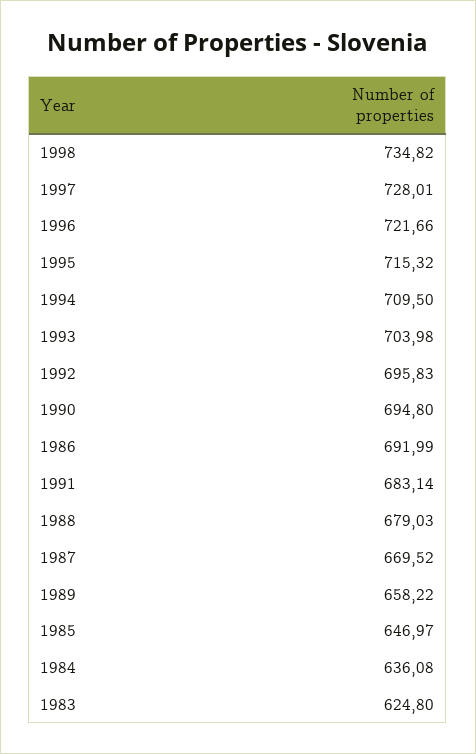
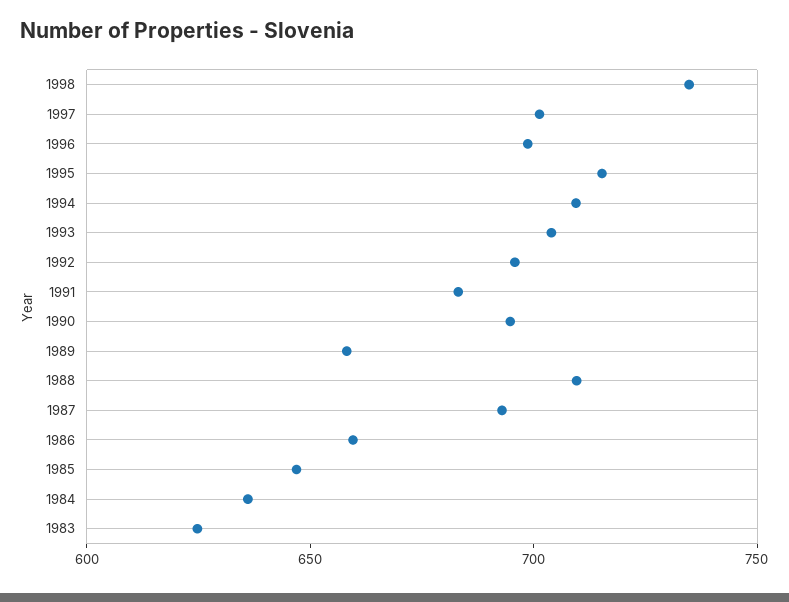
  {
    "1998": 734.82,
-   "1997": 728.01,
+   "1997": 700,
-   "1996": 721.66,
+   "1996": 700,
    "1995": 715.32,
    "1994": 709.5,
    "1993": 703.98,
    "1992": 695.83,
    "1990": 694.8,
-   "1986": 691.99,
+   "1986": 660,
    "1991": 683.14,
-   "1988": 679.03,
+   "1988": 710,
-   "1987": 669.52,
+   "1987": 690,
    "1989": 658.22,
    "1985": 646.97,
    "1984": 636.08,
    "1983": 624.8
  }

